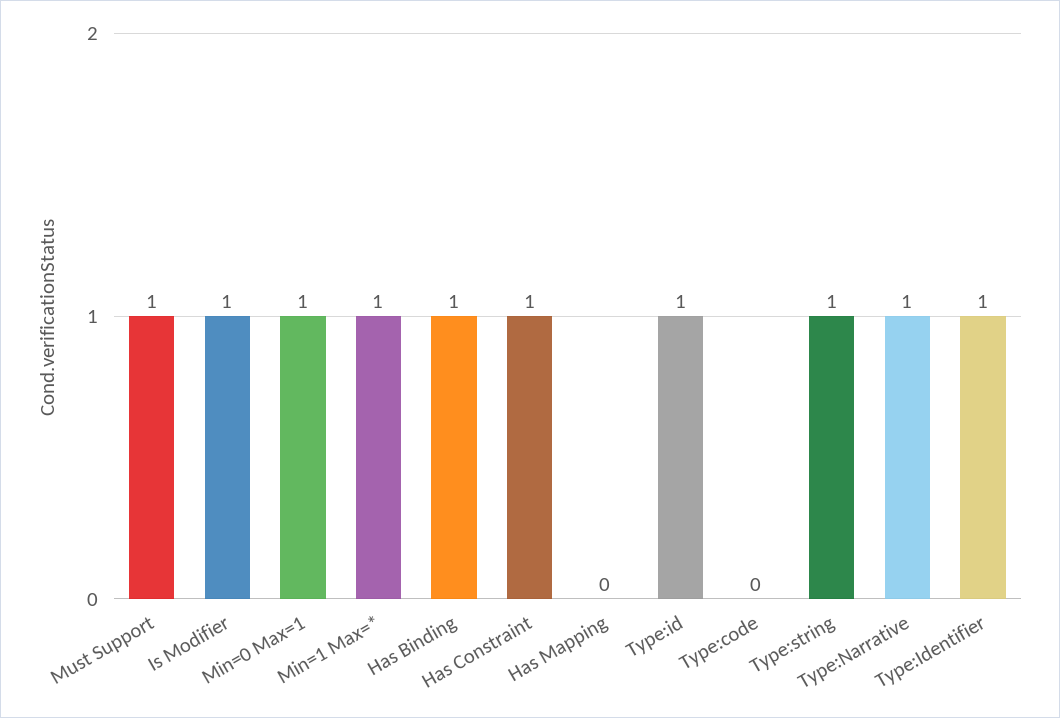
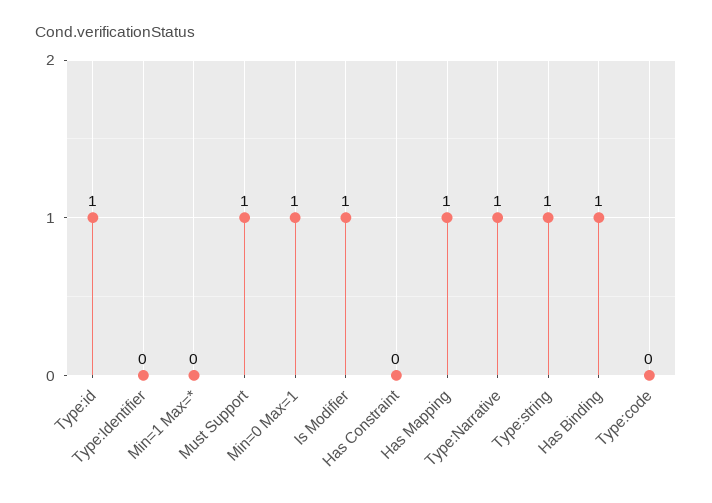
  {
    "Must Support": 1,
    "Is Modifier": 1,
    "Min=0 Max=1": 1,
-   "Min=1 Max=*": 1,
+   "Min=1 Max=*": 0,
    "Has Binding": 1,
-   "Has Constraint": 1,
+   "Has Constraint": 0,
-   "Has Mapping": 0,
+   "Has Mapping": 1,
    "Type:id": 1,
    "Type:code": 0,
    "Type:string": 1,
    "Type:Narrative": 1,
-   "Type:Identifier": 1
+   "Type:Identifier": 0
  }

